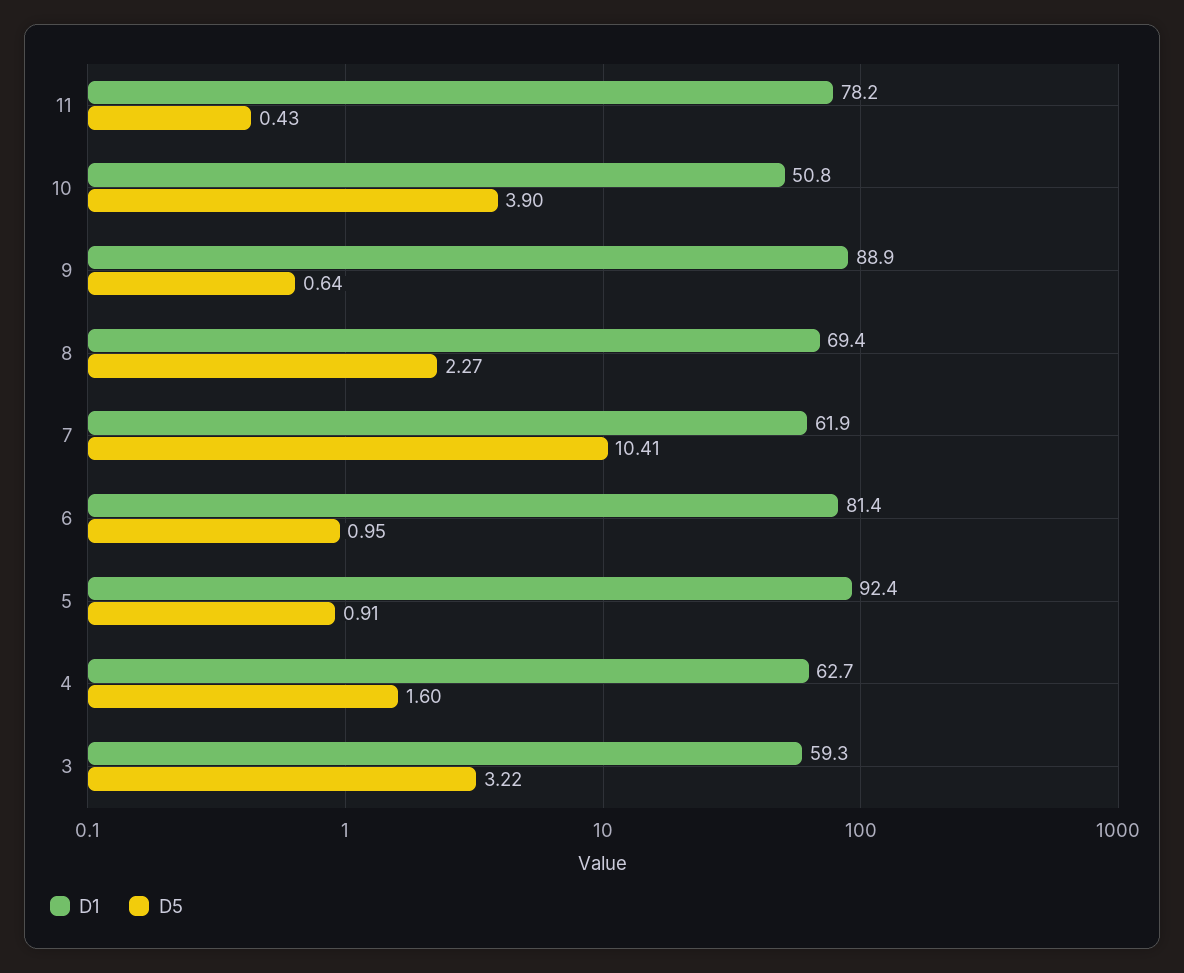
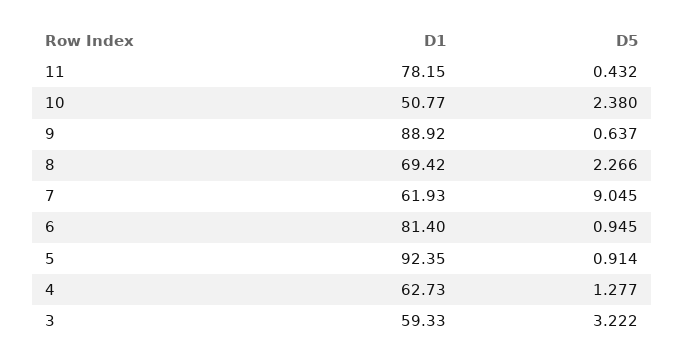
  {
    "D1": {
      "11": 78.15,
      "10": 50.77,
      "9": 88.92,
      "8": 69.42,
      "7": 61.93,
      "6": 81.4,
      "5": 92.35,
      "4": 62.73,
      "3": 59.33
    },
    "D5": {
      "11": 0.432,
-     "10": 3.9,
+     "10": 2.38,
      "9": 0.637,
      "8": 2.266,
-     "7": 10.41,
+     "7": 9.045,
      "6": 0.945,
      "5": 0.914,
-     "4": 1.6,
+     "4": 1.277,
      "3": 3.222
    }
  }

